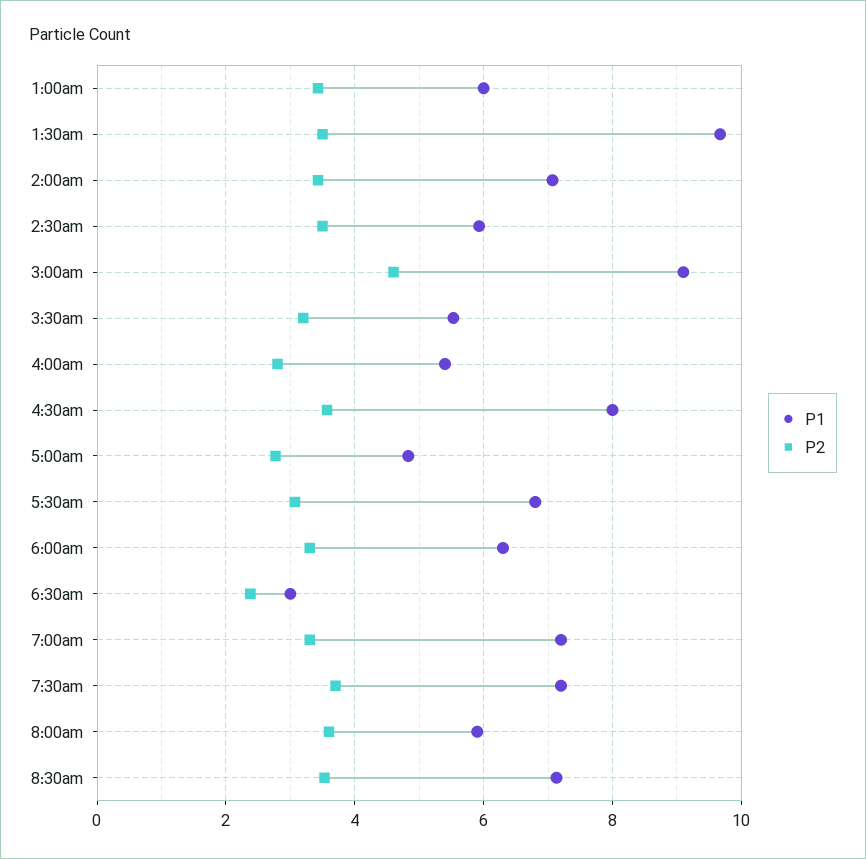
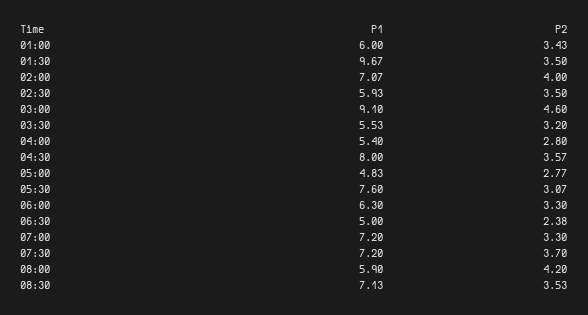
  {
    "P1": {
      "1:00am": 6,
      "1:30am": 9.67,
      "2:00am": 7.07,
      "2:30am": 5.93,
      "3:00am": 9.1,
      "3:30am": 5.53,
      "4:00am": 5.4,
      "4:30am": 8,
      "5:00am": 4.83,
-     "5:30am": 6.8,
+     "5:30am": 7.6,
      "6:00am": 6.3,
-     "6:30am": 3,
+     "6:30am": 5,
      "7:00am": 7.2,
      "7:30am": 7.2,
      "8:00am": 5.9,
      "8:30am": 7.13
    },
    "P2": {
      "1:00am": 3.43,
      "1:30am": 3.5,
-     "2:00am": 3.4,
+     "2:00am": 4,
      "2:30am": 3.5,
      "3:00am": 4.6,
      "3:30am": 3.2,
      "4:00am": 2.8,
      "4:30am": 3.57,
      "5:00am": 2.77,
      "5:30am": 3.07,
      "6:00am": 3.3,
      "6:30am": 2.38,
      "7:00am": 3.3,
      "7:30am": 3.7,
-     "8:00am": 3.6,
+     "8:00am": 4.2,
      "8:30am": 3.53
    }
  }

